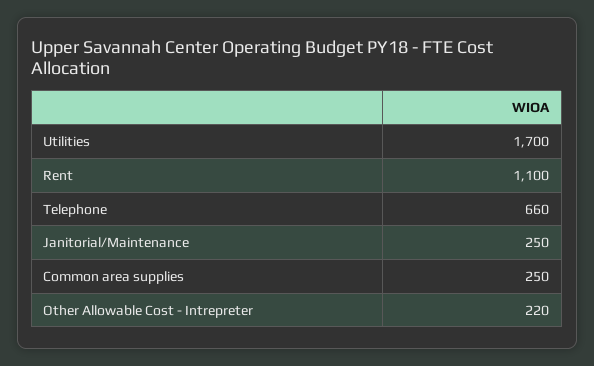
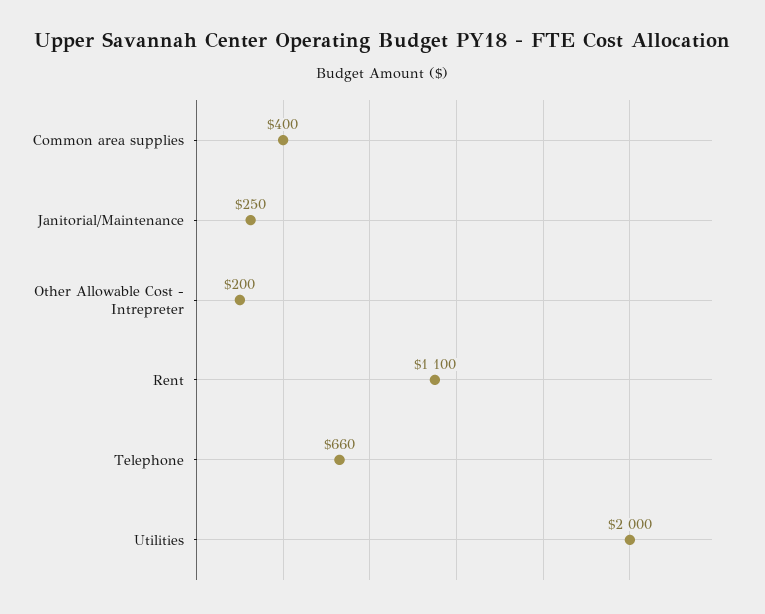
  {
-   "Utilities": 1700,
+   "Utilities": 2000,
    "Rent": 1100,
    "Telephone": 660,
    "Janitorial/Maintenance": 250,
-   "Common area supplies": 250,
+   "Common area supplies": 400,
-   "Other Allowable Cost - Intrepreter": 220
+   "Other Allowable Cost - Intrepreter": 200
  }

